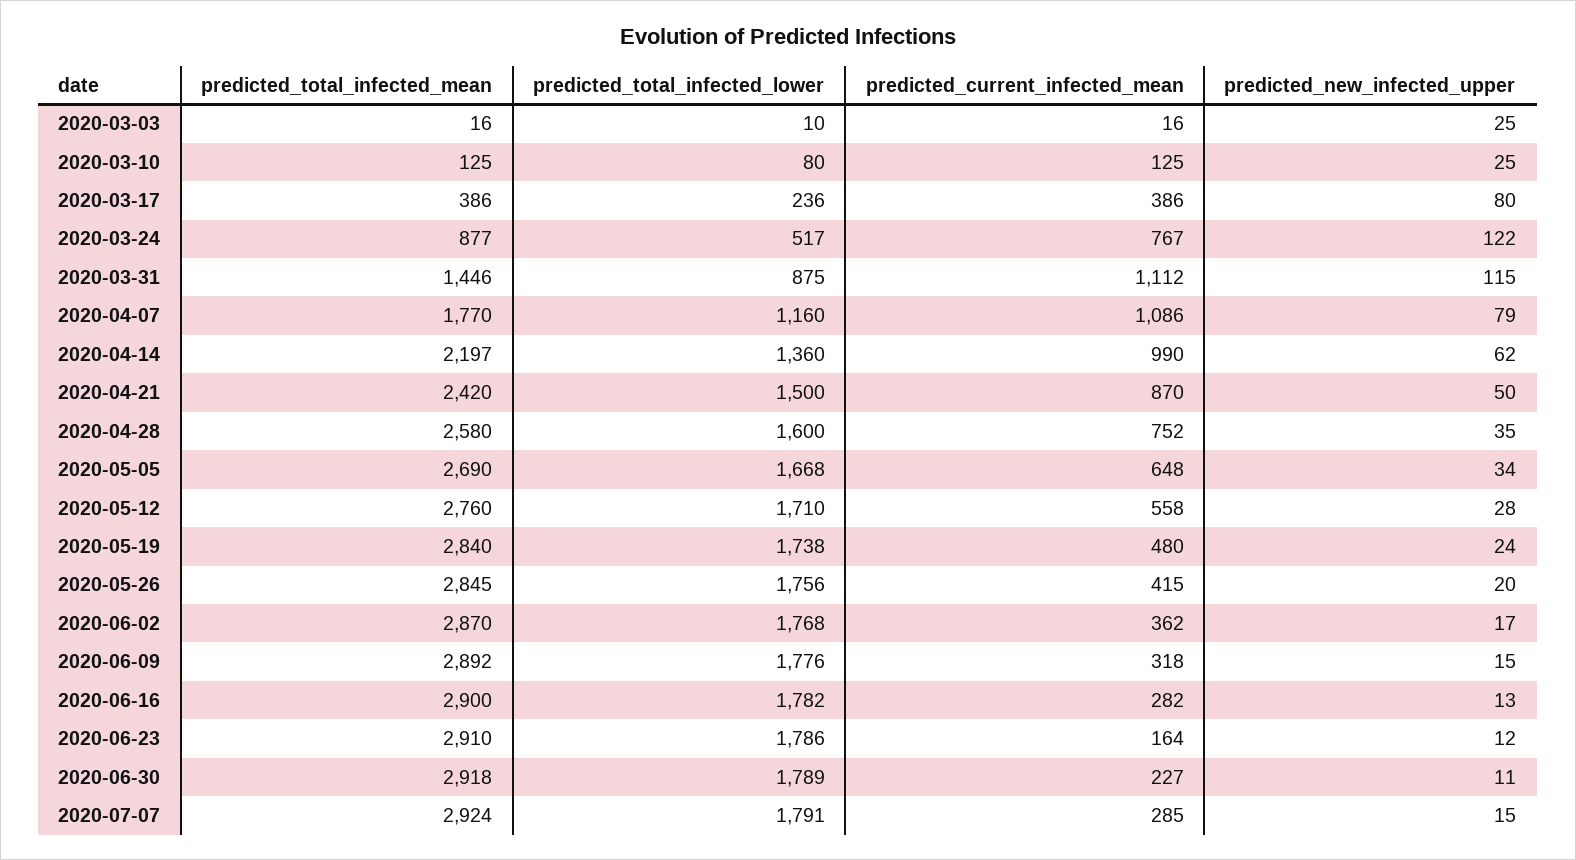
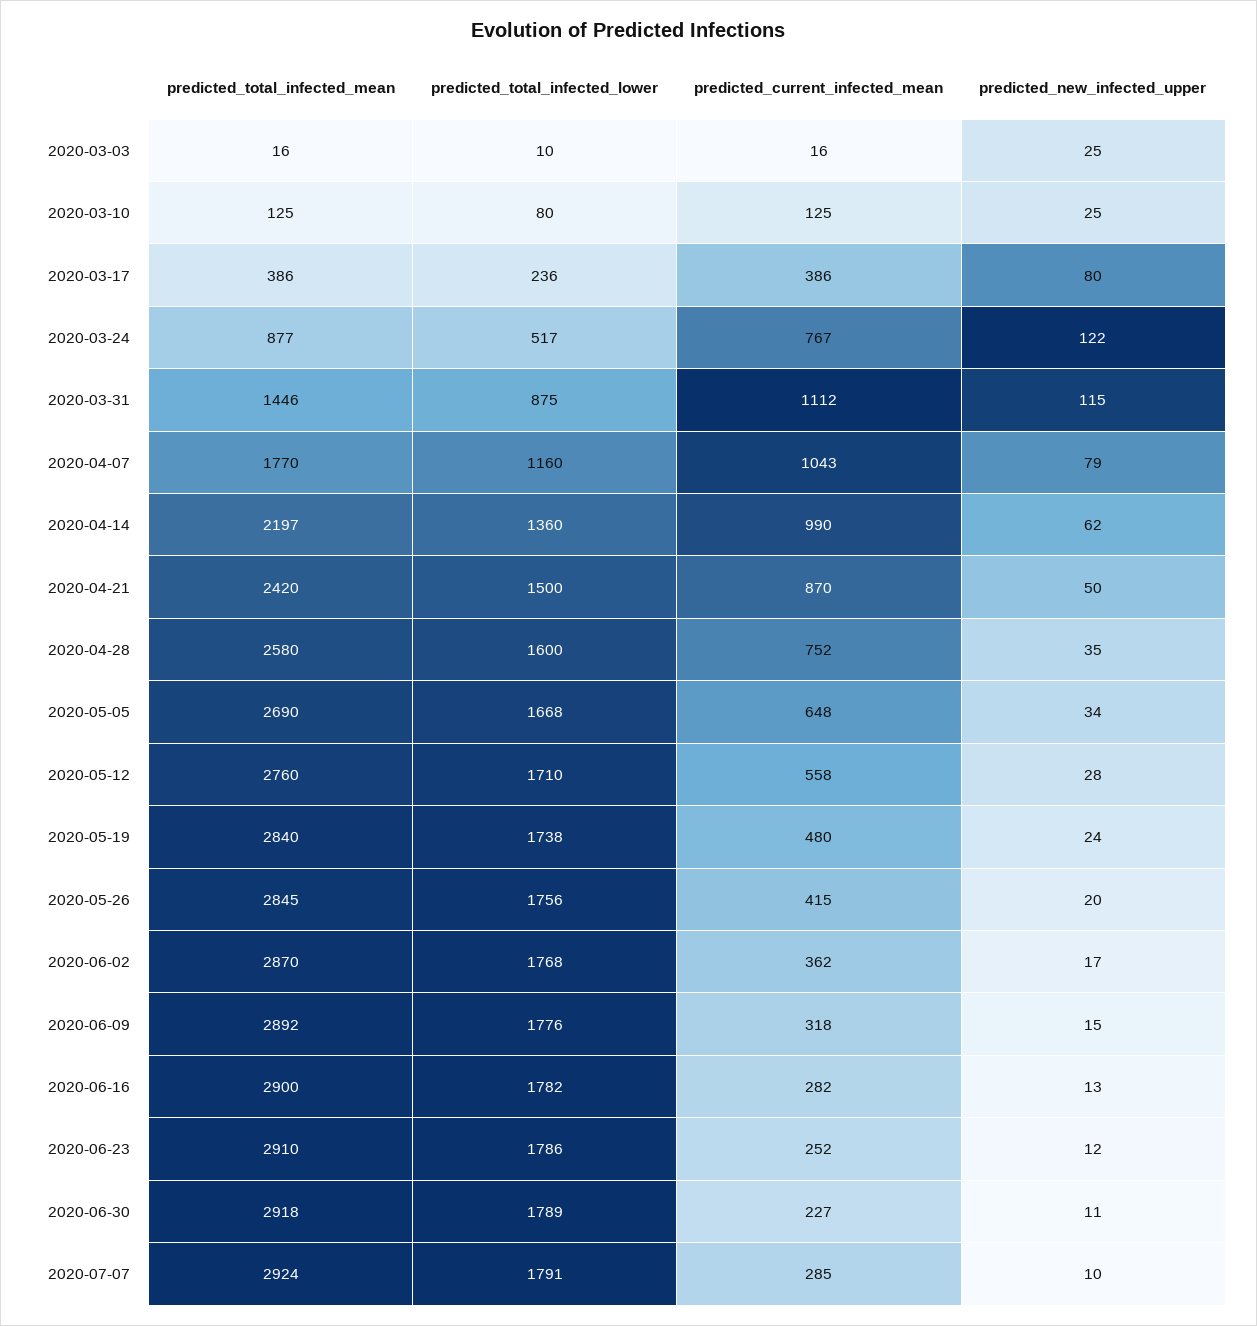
  {
    "predicted_total_infected_mean": {
      "2020-03-03": 16,
      "2020-03-10": 125,
      "2020-03-17": 386,
      "2020-03-24": 877,
      "2020-03-31": 1446,
      "2020-04-07": 1770,
      "2020-04-14": 2197,
      "2020-04-21": 2420,
      "2020-04-28": 2580,
      "2020-05-05": 2690,
      "2020-05-12": 2760,
      "2020-05-19": 2840,
      "2020-05-26": 2845,
      "2020-06-02": 2870,
      "2020-06-09": 2892,
      "2020-06-16": 2900,
      "2020-06-23": 2910,
      "2020-06-30": 2918,
      "2020-07-07": 2924
    },
    "predicted_total_infected_lower": {
      "2020-03-03": 10,
      "2020-03-10": 80,
      "2020-03-17": 236,
      "2020-03-24": 517,
      "2020-03-31": 875,
      "2020-04-07": 1160,
      "2020-04-14": 1360,
      "2020-04-21": 1500,
      "2020-04-28": 1600,
      "2020-05-05": 1668,
      "2020-05-12": 1710,
      "2020-05-19": 1738,
      "2020-05-26": 1756,
      "2020-06-02": 1768,
      "2020-06-09": 1776,
      "2020-06-16": 1782,
      "2020-06-23": 1786,
      "2020-06-30": 1789,
      "2020-07-07": 1791
    },
    "predicted_current_infected_mean": {
      "2020-03-03": 16,
      "2020-03-10": 125,
      "2020-03-17": 386,
      "2020-03-24": 767,
      "2020-03-31": 1112,
-     "2020-04-07": 1086,
+     "2020-04-07": 1043,
      "2020-04-14": 990,
      "2020-04-21": 870,
      "2020-04-28": 752,
      "2020-05-05": 648,
      "2020-05-12": 558,
      "2020-05-19": 480,
      "2020-05-26": 415,
      "2020-06-02": 362,
      "2020-06-09": 318,
      "2020-06-16": 282,
-     "2020-06-23": 164,
+     "2020-06-23": 252,
      "2020-06-30": 227,
      "2020-07-07": 285
    },
    "predicted_new_infected_upper": {
      "2020-03-03": 25,
      "2020-03-10": 25,
      "2020-03-17": 80,
      "2020-03-24": 122,
      "2020-03-31": 115,
      "2020-04-07": 79,
      "2020-04-14": 62,
      "2020-04-21": 50,
      "2020-04-28": 35,
      "2020-05-05": 34,
      "2020-05-12": 28,
      "2020-05-19": 24,
      "2020-05-26": 20,
      "2020-06-02": 17,
      "2020-06-09": 15,
      "2020-06-16": 13,
      "2020-06-23": 12,
      "2020-06-30": 11,
-     "2020-07-07": 15
+     "2020-07-07": 10
    }
  }

